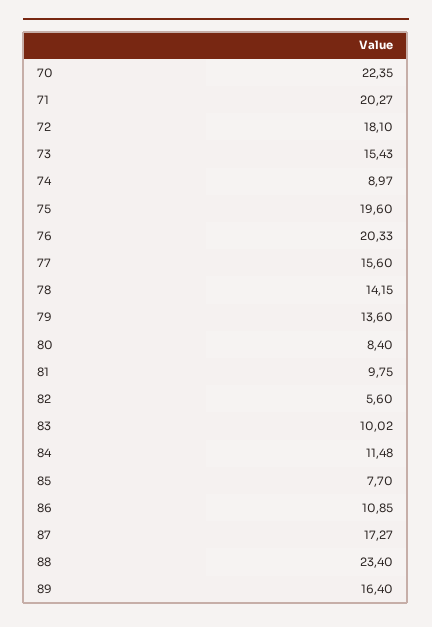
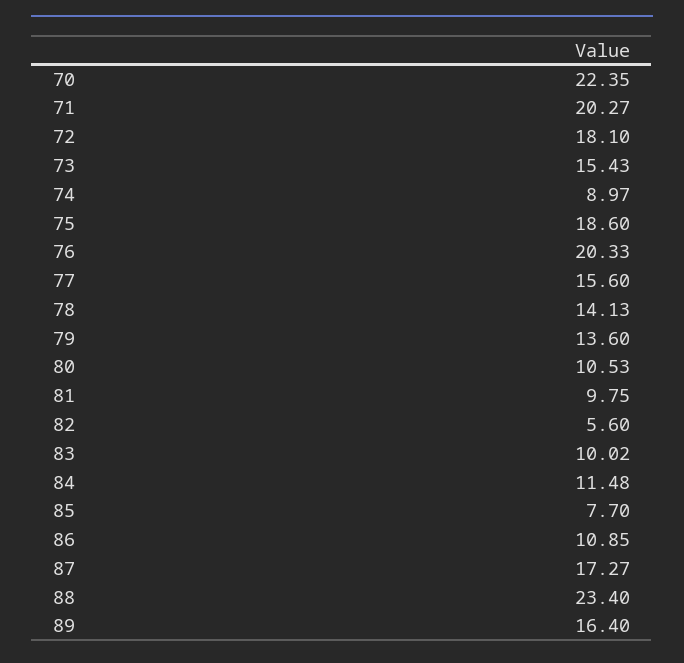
  {
    "70": 22.35,
    "71": 20.27,
    "72": 18.1,
    "73": 15.43,
    "74": 8.97,
-   "75": 19.6,
+   "75": 18.6,
    "76": 20.33,
    "77": 15.6,
-   "78": 14.15,
+   "78": 14.13,
    "79": 13.6,
-   "80": 8.4,
+   "80": 10.53,
    "81": 9.75,
    "82": 5.6,
    "83": 10.02,
    "84": 11.48,
    "85": 7.7,
    "86": 10.85,
    "87": 17.27,
    "88": 23.4,
    "89": 16.4
  }

